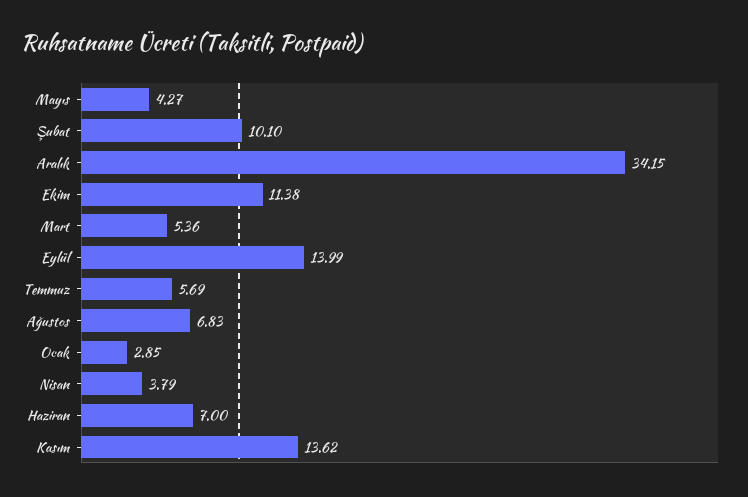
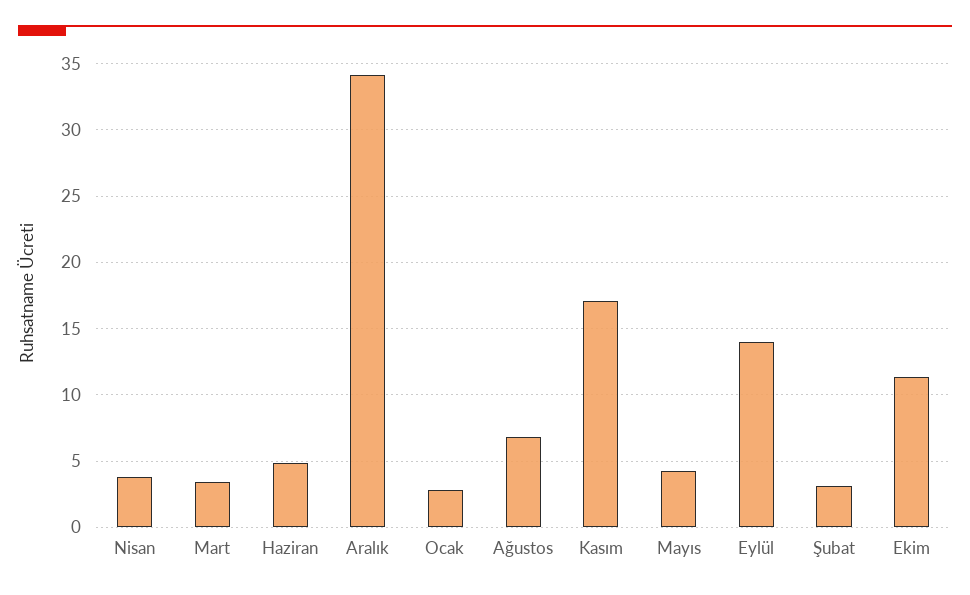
  {
    "Mayıs": 4.27,
-   "Şubat": 10.1,
+   "Şubat": 3,
    "Aralık": 34.15,
    "Ekim": 11.38,
-   "Mart": 5.36,
+   "Mart": 3.5,
    "Eylül": 13.99,
-   "Temmuz": 5.69,
    "Ağustos": 6.83,
    "Ocak": 2.85,
    "Nisan": 3.79,
-   "Haziran": 7,
+   "Haziran": 5,
-   "Kasım": 13.62
+   "Kasım": 17
  }

